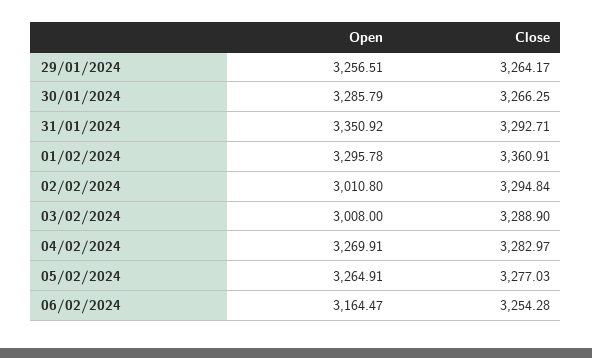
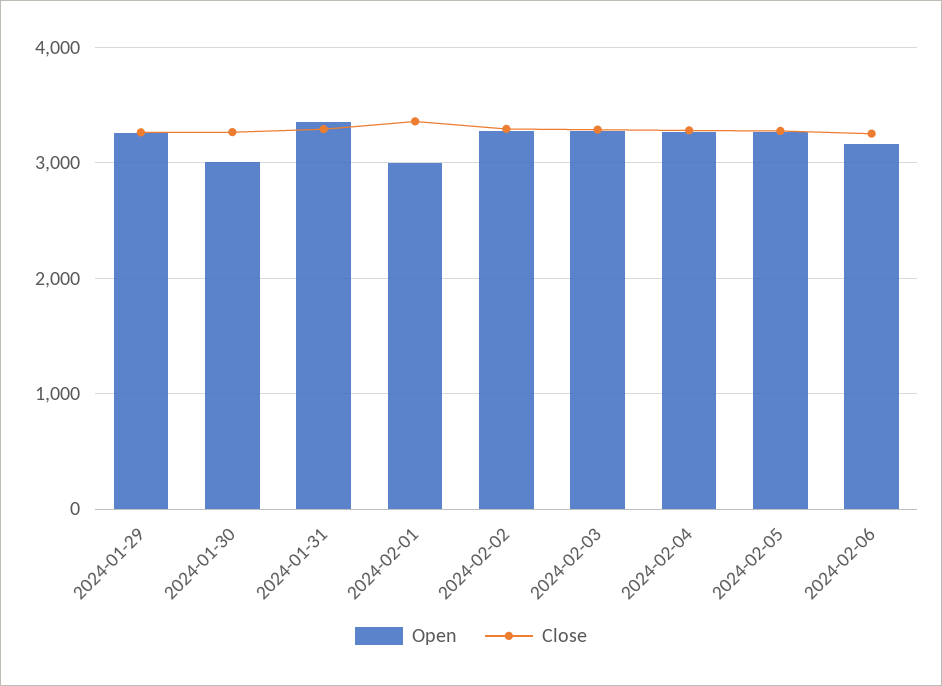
  {
    "Open": {
      "29/01/2024": 3256.51,
-     "30/01/2024": 3285.79,
+     "30/01/2024": 3000,
      "31/01/2024": 3350.92,
-     "01/02/2024": 3295.78,
+     "01/02/2024": 3000,
-     "02/02/2024": 3010.8,
+     "02/02/2024": 3300,
-     "03/02/2024": 3008,
+     "03/02/2024": 3300,
      "04/02/2024": 3269.91,
      "05/02/2024": 3264.91,
      "06/02/2024": 3164.47
    },
    "Close": {
      "29/01/2024": 3264.17,
      "30/01/2024": 3266.25,
      "31/01/2024": 3292.71,
      "01/02/2024": 3360.91,
      "02/02/2024": 3294.84,
      "03/02/2024": 3288.9,
      "04/02/2024": 3282.97,
      "05/02/2024": 3277.03,
      "06/02/2024": 3254.28
    }
  }

